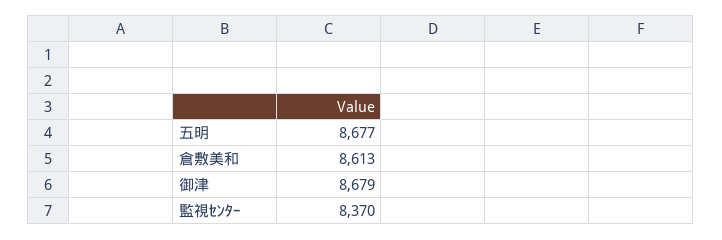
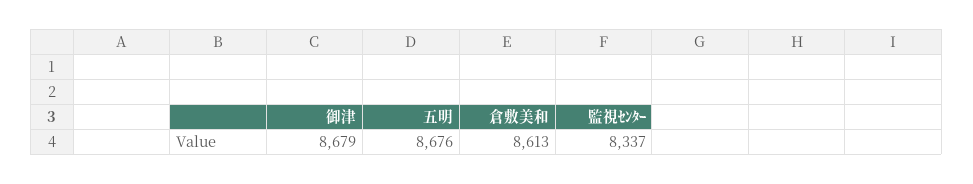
  {
-   "五明": 8677,
+   "五明": 8676,
    "倉敷美和": 8613,
    "御津": 8679,
-   "監視ｾﾝﾀｰ": 8370
+   "監視ｾﾝﾀｰ": 8337
  }

